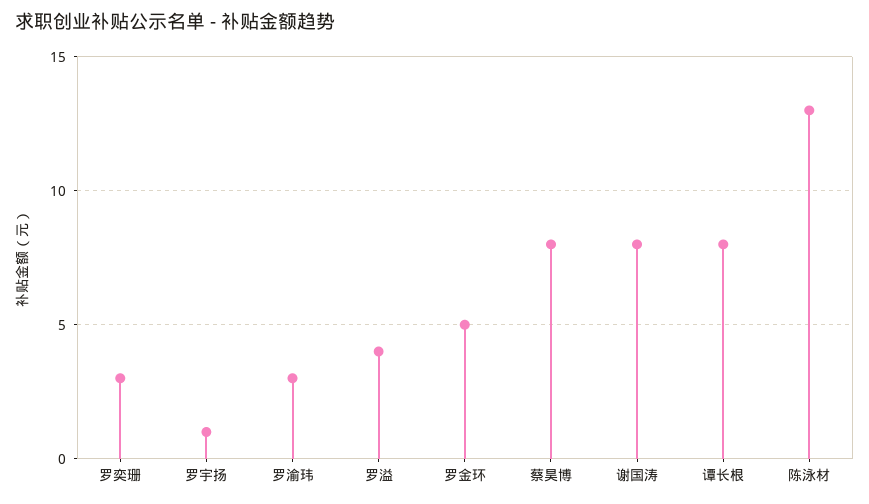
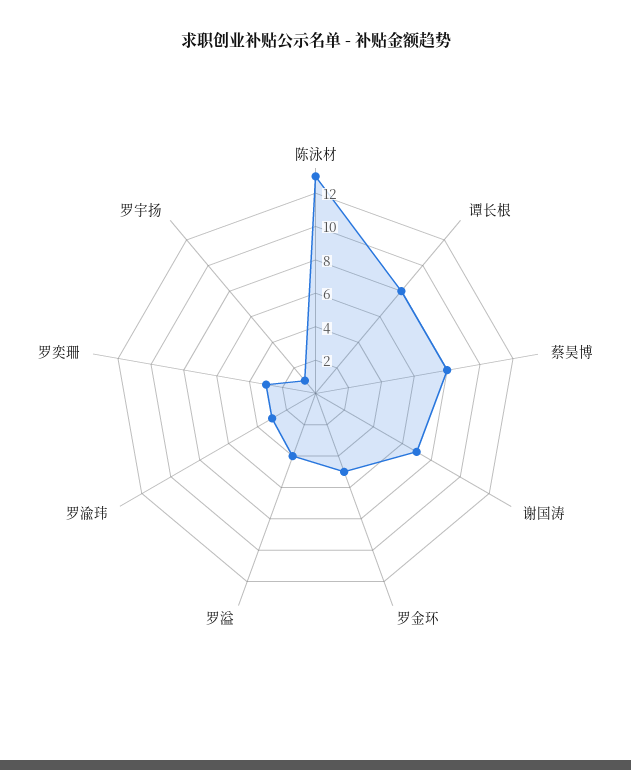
  {
    "罗奕珊": 3,
    "罗宇扬": 1,
    "罗渝玮": 3,
    "罗溢": 4,
    "罗金环": 5,
    "蔡昊博": 8,
-   "谢国涛": 8,
+   "谢国涛": 7,
    "谭长根": 8,
    "陈泳材": 13
  }

